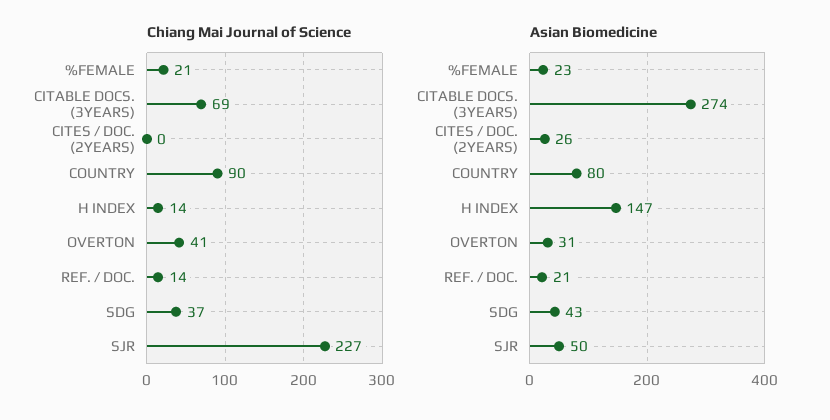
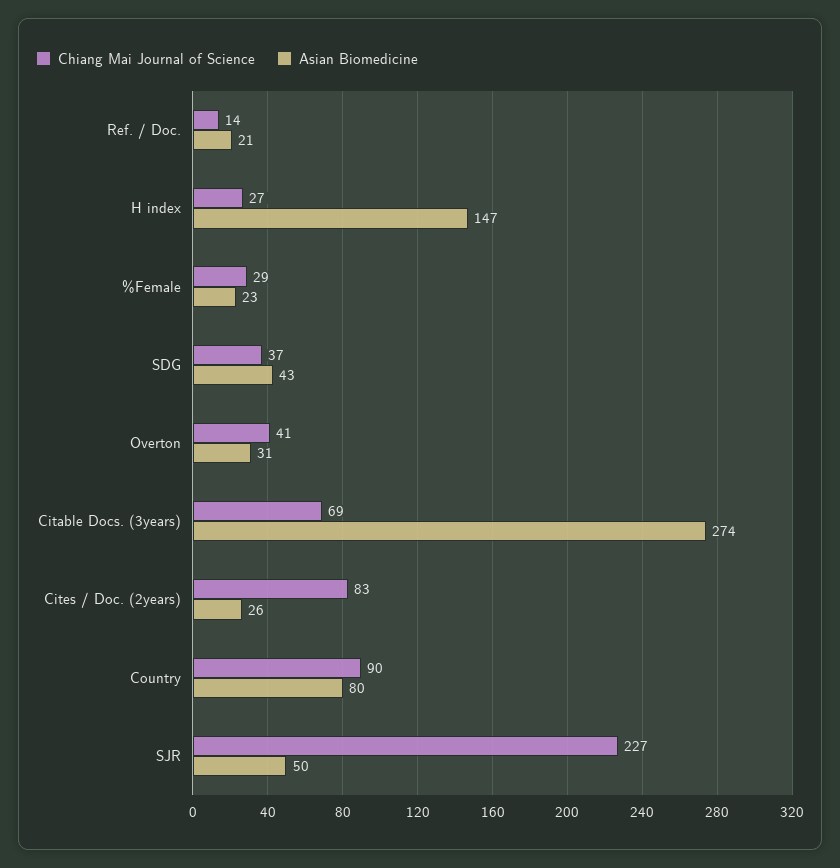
  {
    "Chiang Mai Journal of Science": {
-     "%FEMALE": 21,
+     "%FEMALE": 29,
      "CITABLE DOCS. (3YEARS)": 69,
-     "CITES / DOC. (2YEARS)": 0,
+     "CITES / DOC. (2YEARS)": 83,
      "COUNTRY": 90,
-     "H INDEX": 14,
+     "H INDEX": 27,
      "OVERTON": 41,
      "REF. / DOC.": 14,
      "SDG": 37,
      "SJR": 227
    },
    "Asian Biomedicine": {
      "%FEMALE": 23,
      "CITABLE DOCS. (3YEARS)": 274,
      "CITES / DOC. (2YEARS)": 26,
      "COUNTRY": 80,
      "H INDEX": 147,
      "OVERTON": 31,
      "REF. / DOC.": 21,
      "SDG": 43,
      "SJR": 50
    }
  }

